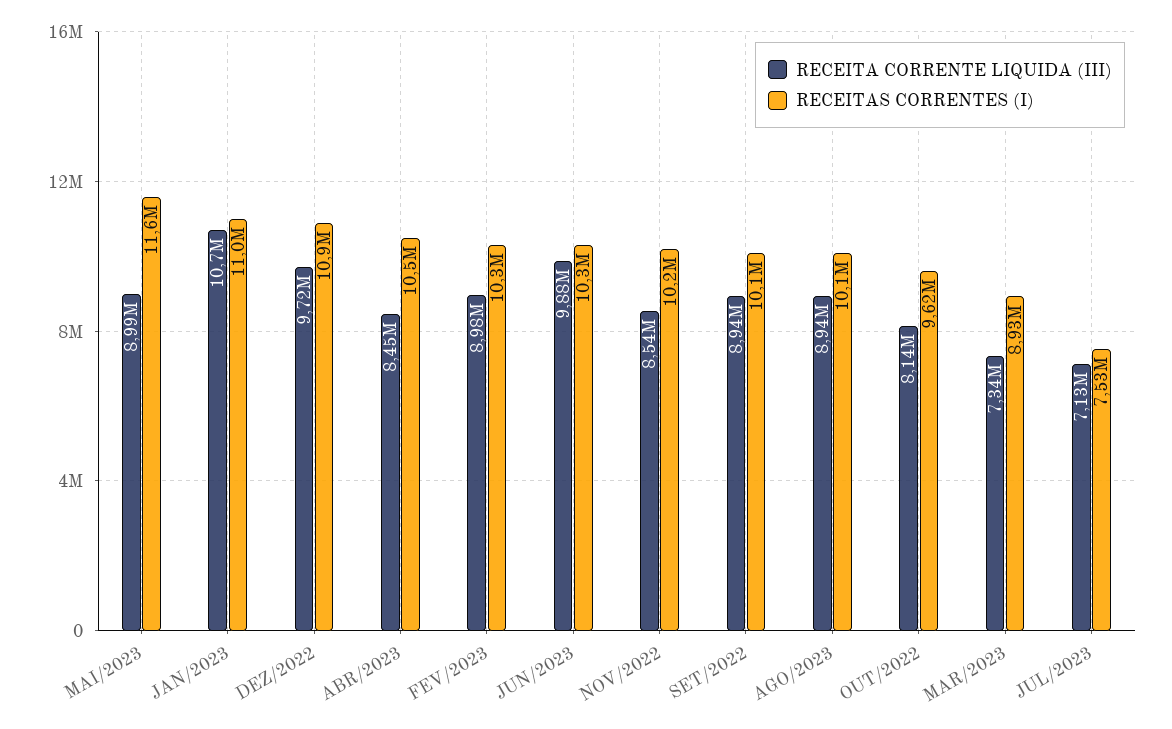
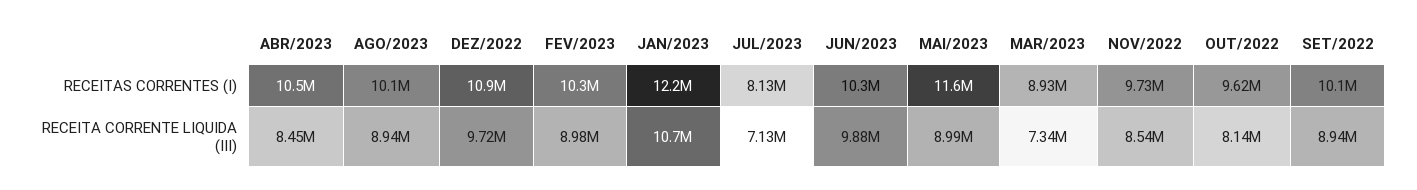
  {
    "RECEITA CORRENTE LIQUIDA (III)": {
      "MAI/2023": 8990000,
      "JAN/2023": 10700000,
      "DEZ/2022": 9720000,
      "ABR/2023": 8450000,
      "FEV/2023": 8980000,
      "JUN/2023": 9880000,
      "NOV/2022": 8540000,
      "SET/2022": 8940000,
      "AGO/2023": 8940000,
      "OUT/2022": 8140000,
      "MAR/2023": 7340000,
      "JUL/2023": 7130000
    },
    "RECEITAS CORRENTES (I)": {
      "MAI/2023": 11600000,
-     "JAN/2023": 11000000,
+     "JAN/2023": 12200000,
      "DEZ/2022": 10900000,
      "ABR/2023": 10500000,
      "FEV/2023": 10300000,
      "JUN/2023": 10300000,
-     "NOV/2022": 10200000,
+     "NOV/2022": 9730000,
      "SET/2022": 10100000,
      "AGO/2023": 10100000,
      "OUT/2022": 9620000,
      "MAR/2023": 8930000,
-     "JUL/2023": 7530000
+     "JUL/2023": 8130000
    }
  }

